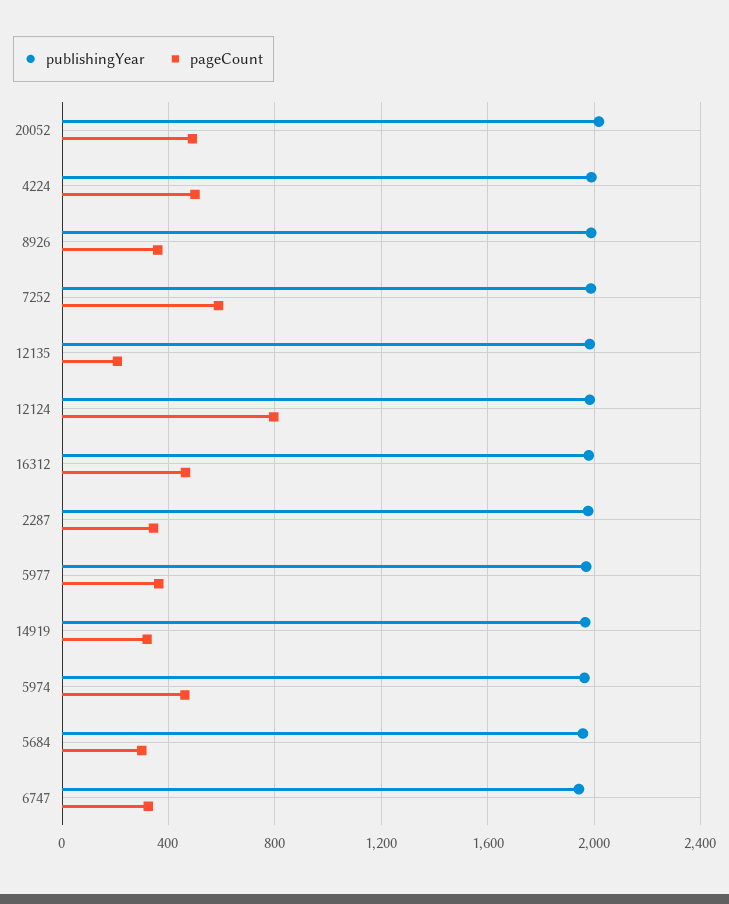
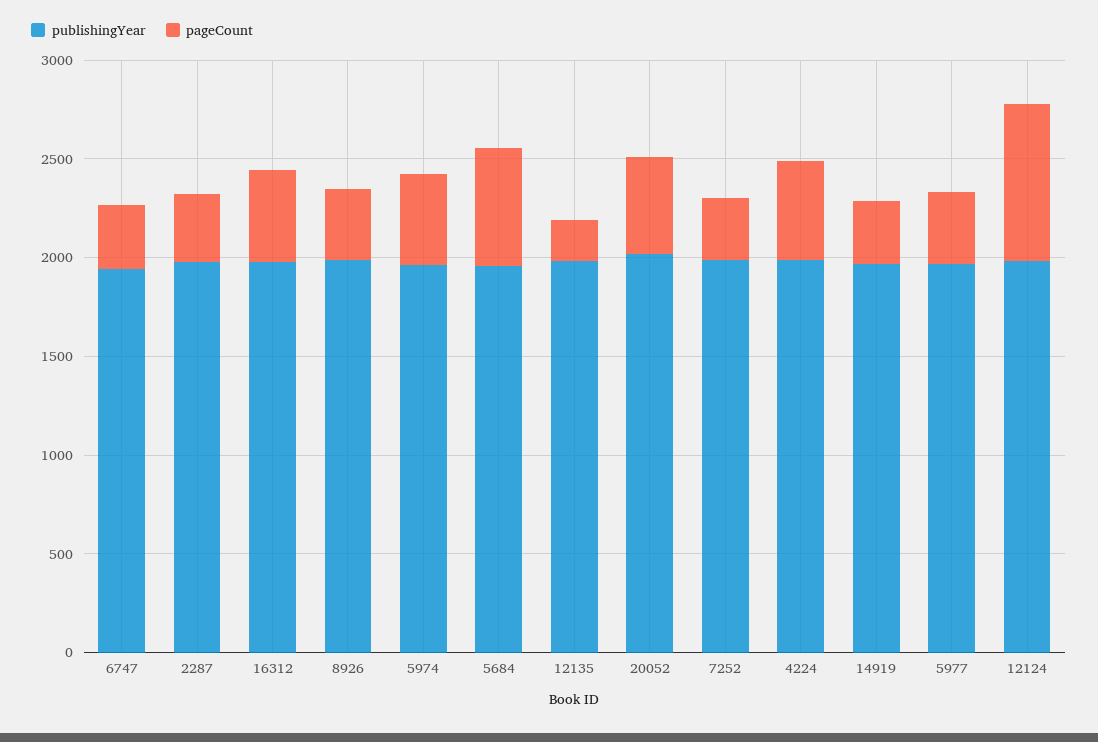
  {
    "publishingYear": {
      "20052": 2000,
      "4224": 2000,
      "8926": 2000,
      "7252": 2000,
      "12135": 2000,
      "12124": 2000,
      "16312": 2000,
      "2287": 2000,
      "5977": 1950,
      "14919": 1950,
      "5974": 1950,
      "5684": 1950,
      "6747": 1950
    },
    "pageCount": {
      "20052": 500,
      "4224": 500,
      "8926": 350,
-     "7252": 600,
+     "7252": 300,
      "12135": 200,
      "12124": 800,
      "16312": 450,
      "2287": 350,
      "5977": 350,
      "14919": 300,
      "5974": 450,
-     "5684": 300,
+     "5684": 600,
      "6747": 300
    }
  }

